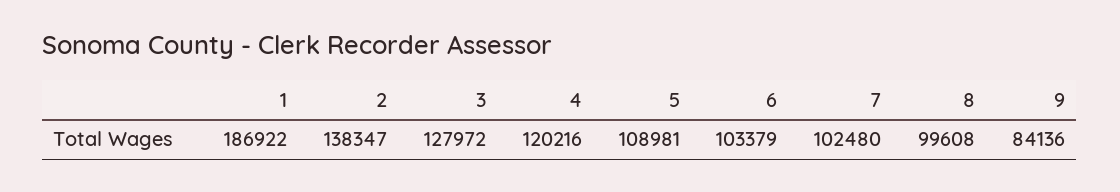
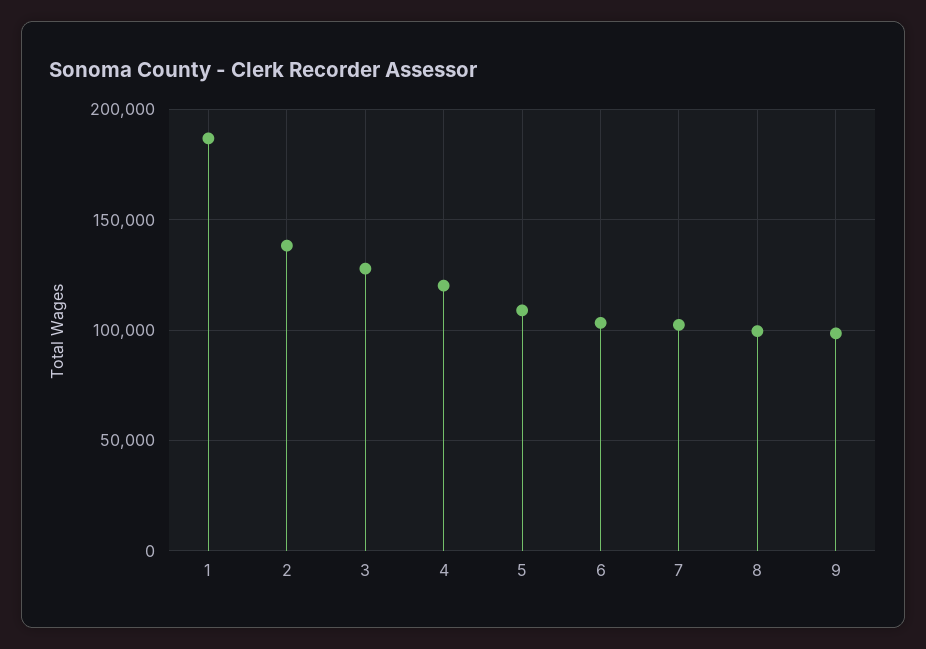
  {
    "1": 186922,
    "2": 138347,
    "3": 127972,
    "4": 120216,
    "5": 108981,
    "6": 103379,
    "7": 102480,
    "8": 99608,
-   "9": 84136
+   "9": 100000
  }

